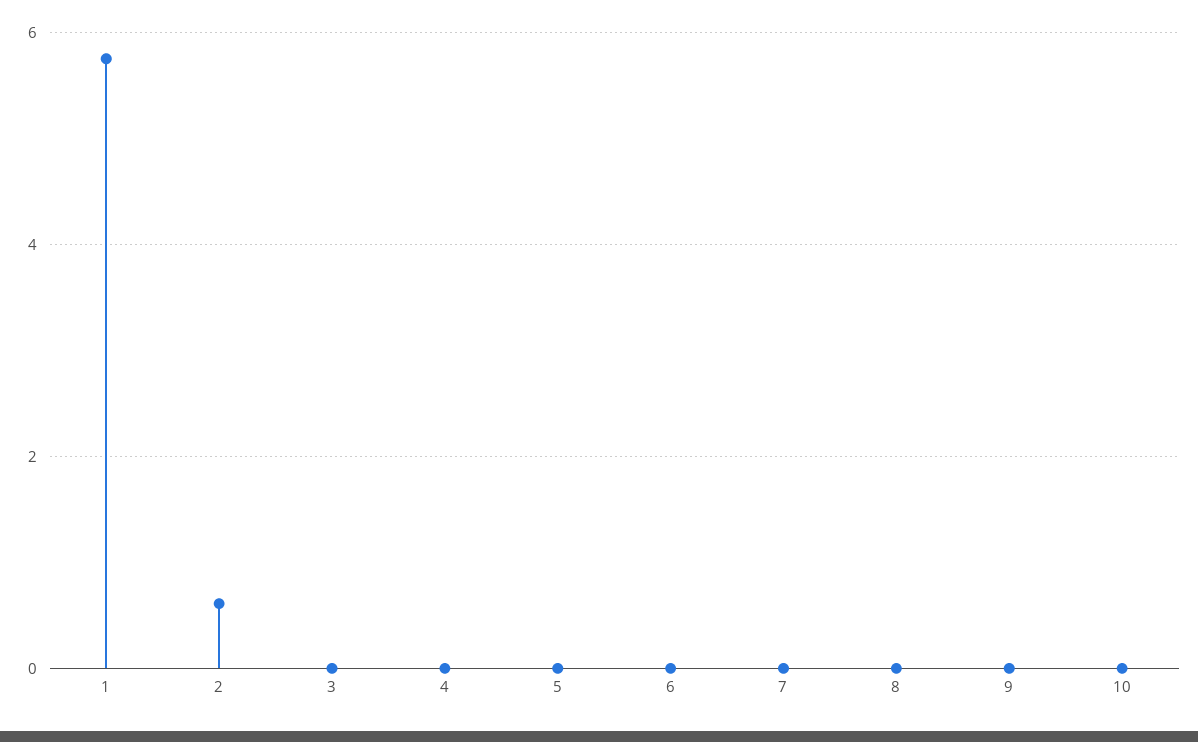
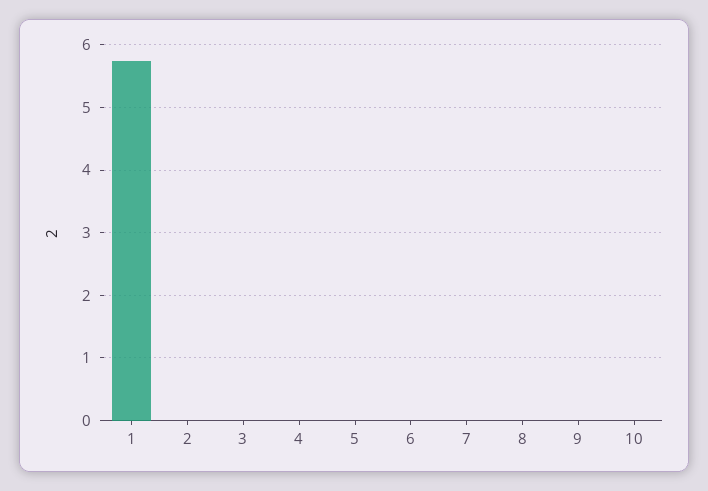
  {
    "1": 5.8,
-   "2": 0.6,
+   "2": 0,
    "3": 0,
    "4": 0,
    "5": 0,
    "6": 0,
    "7": 0,
    "8": 0,
    "9": 0,
    "10": 0
  }

